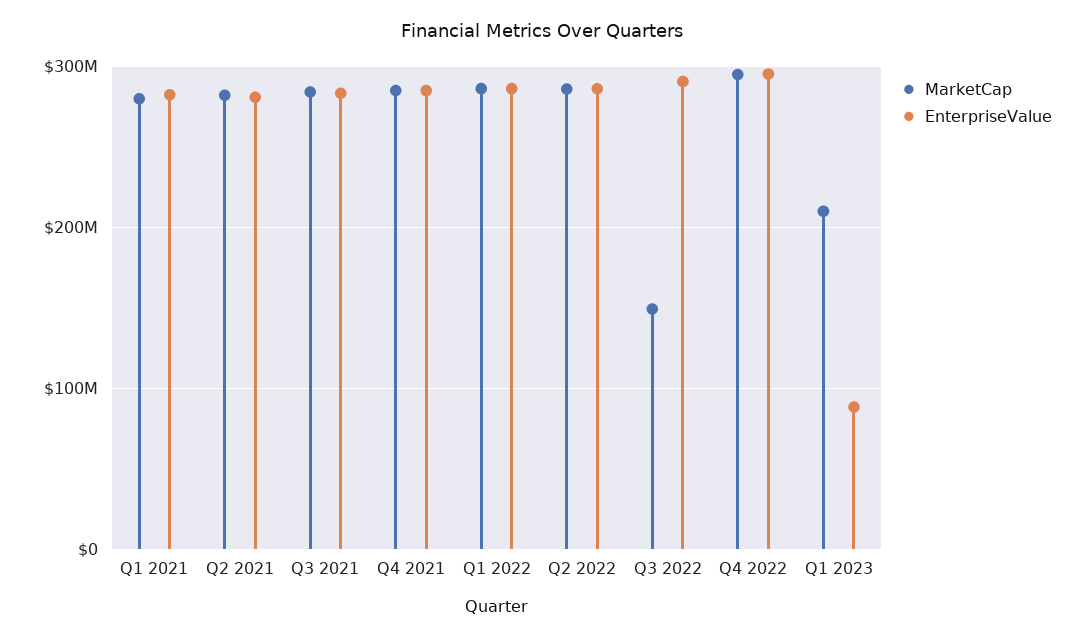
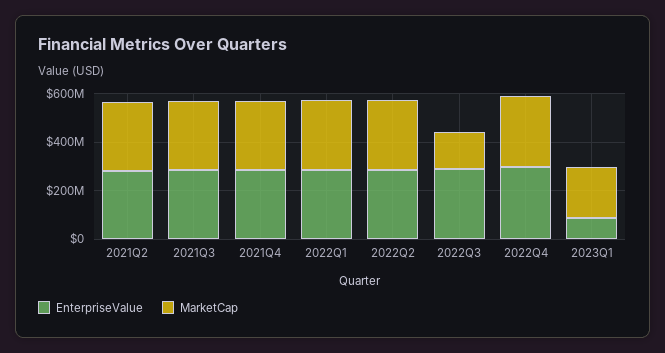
  {
    "MarketCap": {
-     "Q1 2021": 280000000,
      "Q2 2021": 280000000,
      "Q3 2021": 280000000,
      "Q4 2021": 290000000,
      "Q1 2022": 290000000,
      "Q2 2022": 290000000,
      "Q3 2022": 150000000,
      "Q4 2022": 300000000,
      "Q1 2023": 210000000
    },
    "EnterpriseValue": {
-     "Q1 2021": 280000000,
      "Q2 2021": 280000000,
      "Q3 2021": 280000000,
      "Q4 2021": 290000000,
      "Q1 2022": 290000000,
      "Q2 2022": 290000000,
      "Q3 2022": 290000000,
      "Q4 2022": 300000000,
      "Q1 2023": 90000000
    }
  }

